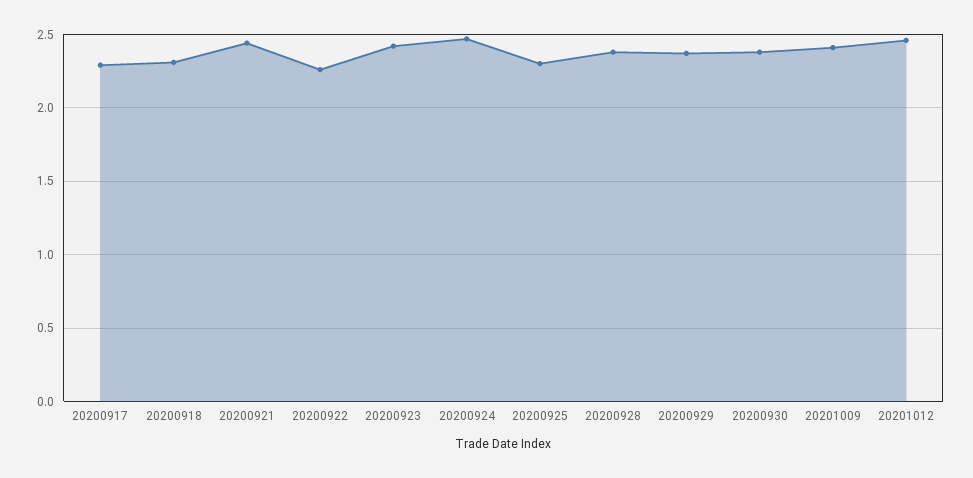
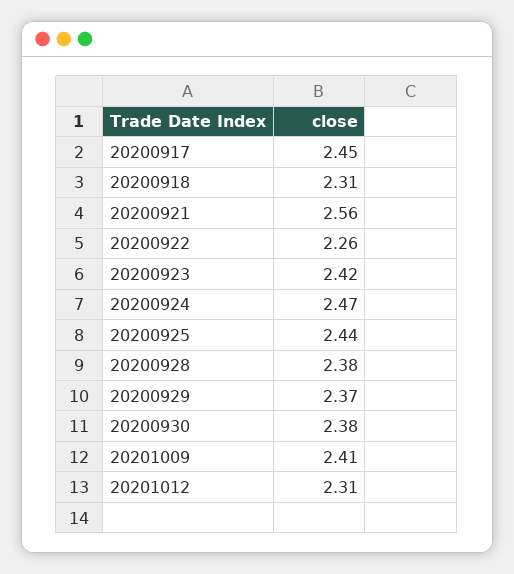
  {
-   "20200917": 2.3,
+   "20200917": 2.45,
    "20200918": 2.31,
-   "20200921": 2.45,
+   "20200921": 2.56,
    "20200922": 2.26,
    "20200923": 2.42,
    "20200924": 2.47,
-   "20200925": 2.3,
+   "20200925": 2.44,
    "20200928": 2.38,
    "20200929": 2.37,
    "20200930": 2.38,
    "20201009": 2.41,
-   "20201012": 2.45
+   "20201012": 2.31
  }

